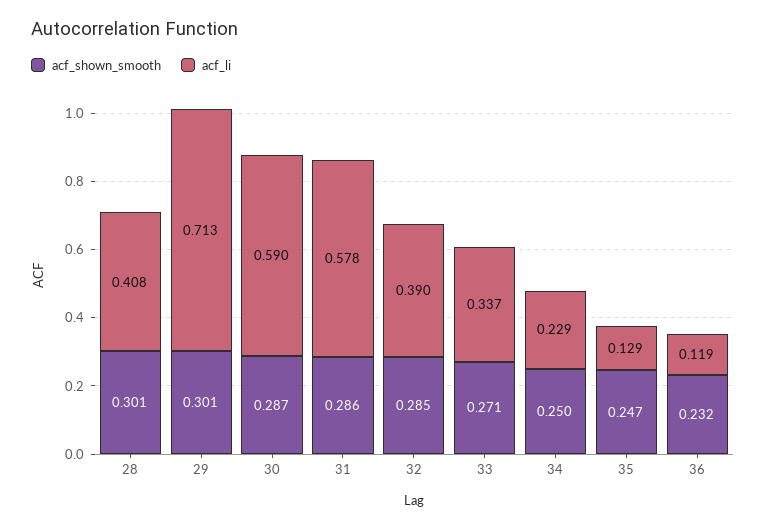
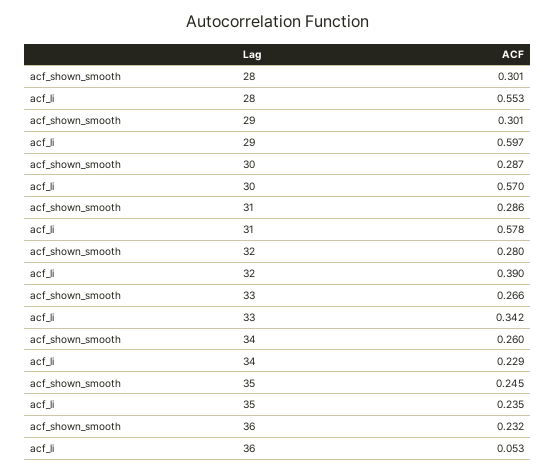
  {
    "acf_shown_smooth": {
      "28": 0.301,
      "29": 0.301,
      "30": 0.287,
      "31": 0.286,
-     "32": 0.285,
+     "32": 0.28,
-     "33": 0.271,
+     "33": 0.266,
-     "34": 0.25,
+     "34": 0.26,
-     "35": 0.247,
+     "35": 0.245,
      "36": 0.232
    },
    "acf_li": {
-     "28": 0.408,
+     "28": 0.553,
-     "29": 0.713,
+     "29": 0.597,
-     "30": 0.59,
+     "30": 0.57,
      "31": 0.578,
      "32": 0.39,
-     "33": 0.337,
+     "33": 0.342,
      "34": 0.229,
-     "35": 0.129,
+     "35": 0.235,
-     "36": 0.119
+     "36": 0.053
    }
  }

